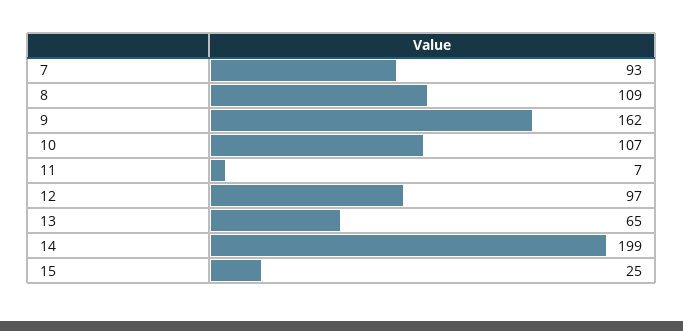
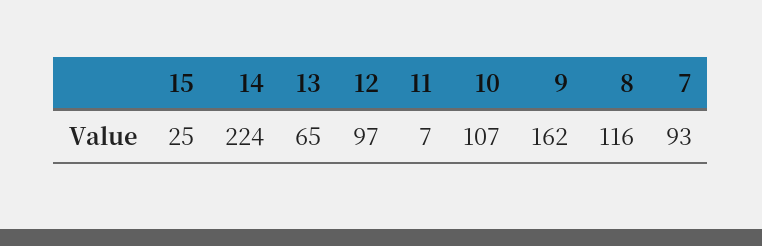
  {
    "7": 93,
-   "8": 109,
+   "8": 116,
    "9": 162,
    "10": 107,
    "11": 7,
    "12": 97,
    "13": 65,
-   "14": 199,
+   "14": 224,
    "15": 25
  }

